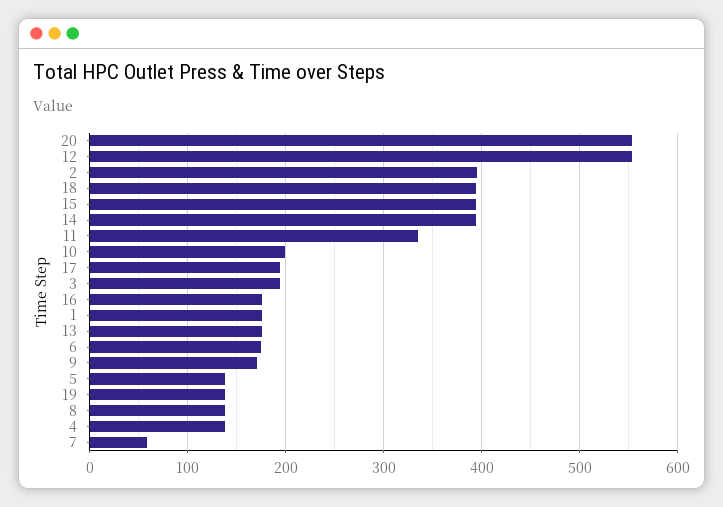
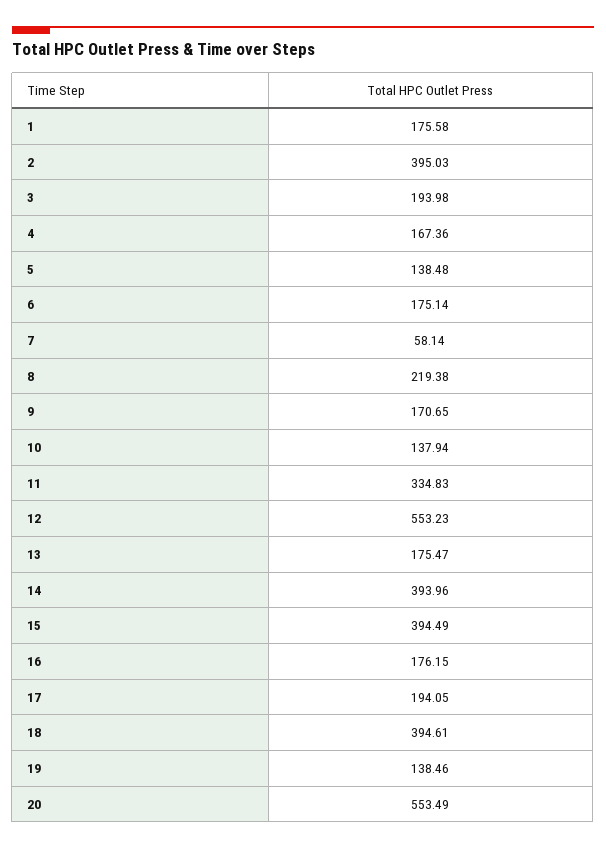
  {
    "20": 553.49,
    "12": 553.23,
    "2": 395.03,
    "18": 394.61,
    "15": 394.49,
    "14": 393.96,
    "11": 334.83,
-   "10": 200,
+   "10": 137.94,
    "17": 194.05,
    "3": 193.98,
    "16": 176.15,
    "1": 175.58,
    "13": 175.47,
    "6": 175.14,
    "9": 170.65,
    "5": 138.48,
    "19": 138.46,
-   "8": 140,
+   "8": 219.38,
-   "4": 140,
+   "4": 167.36,
    "7": 58.14
  }

